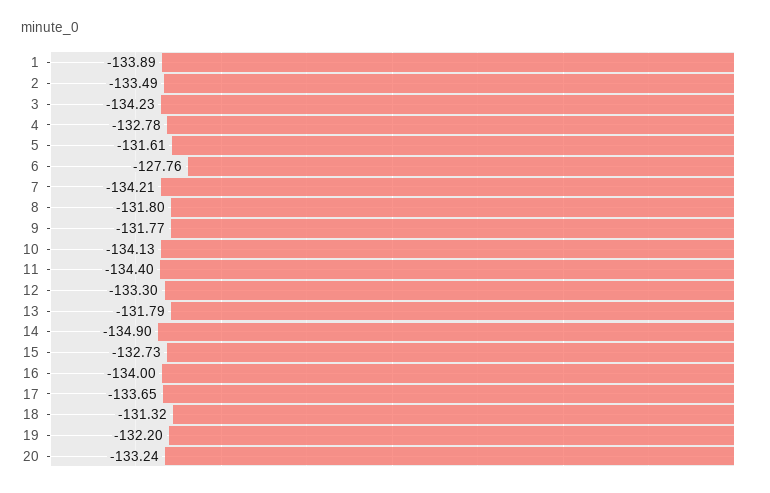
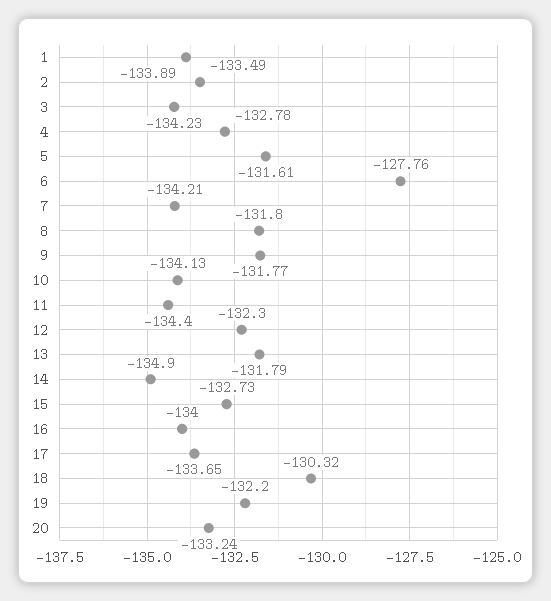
  {
    "1": -133.89,
    "2": -133.49,
    "3": -134.23,
    "4": -132.78,
    "5": -131.61,
    "6": -127.76,
    "7": -134.21,
    "8": -131.8,
    "9": -131.77,
    "10": -134.13,
    "11": -134.4,
-   "12": -133.3,
+   "12": -132.3,
    "13": -131.79,
    "14": -134.9,
    "15": -132.73,
    "16": -134,
    "17": -133.65,
-   "18": -131.32,
+   "18": -130.32,
    "19": -132.2,
    "20": -133.24
  }

